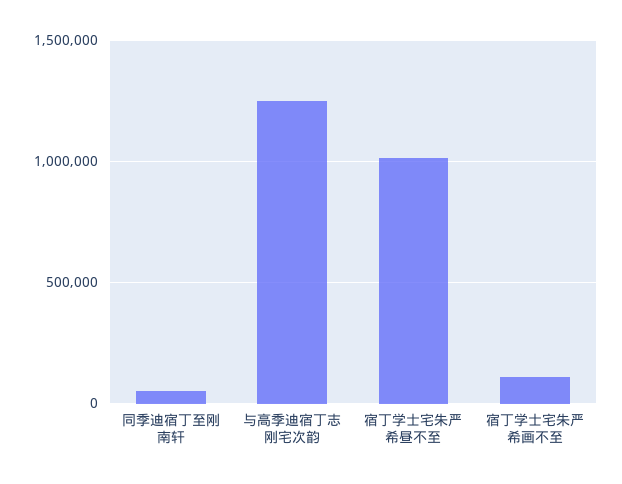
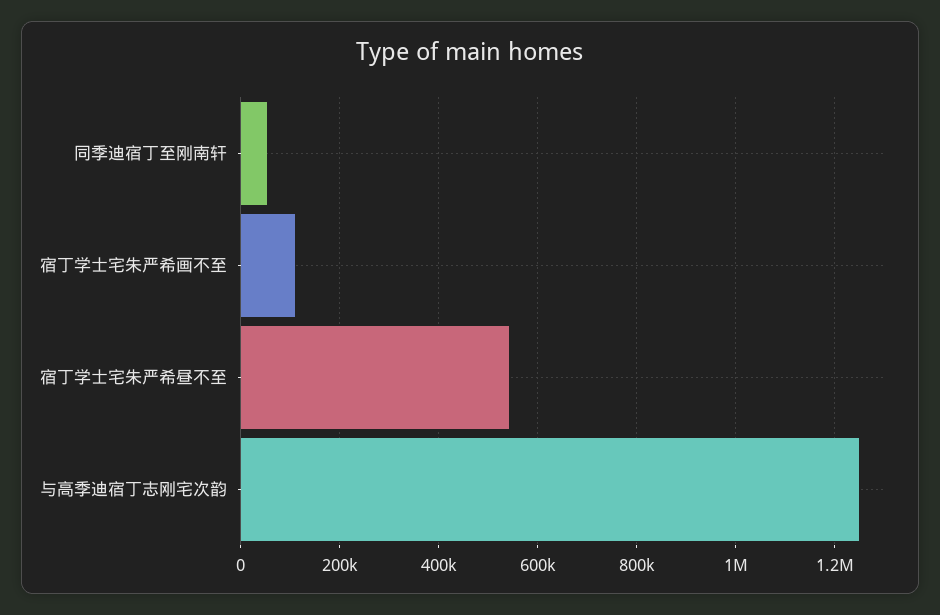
  {
    "同季迪宿丁至刚南轩": 60000,
    "与高季迪宿丁志刚宅次韵": 1240000,
-   "宿丁学士宅朱严希昼不至": 1000000,
+   "宿丁学士宅朱严希昼不至": 540000,
    "宿丁学士宅朱严希画不至": 120000
  }

